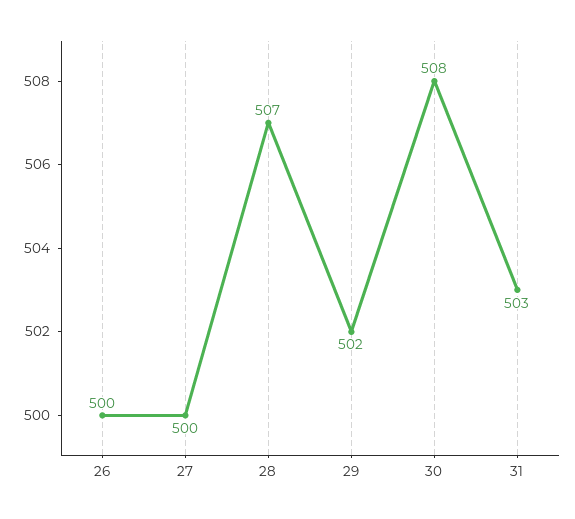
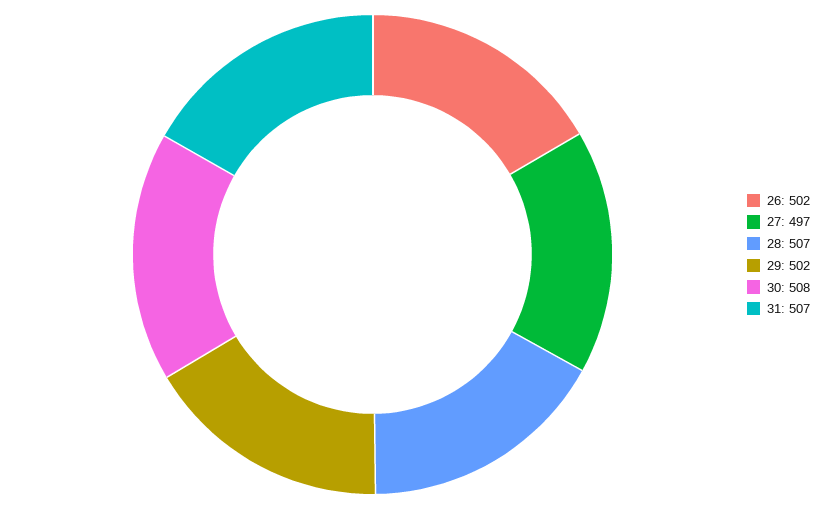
  {
-   "26": 500,
+   "26": 502,
-   "27": 500,
+   "27": 497,
    "28": 507,
    "29": 502,
    "30": 508,
-   "31": 503
+   "31": 507
  }

